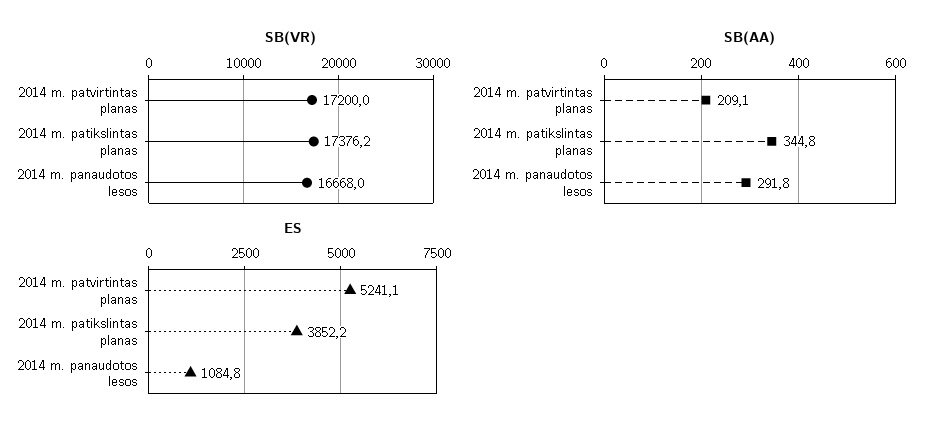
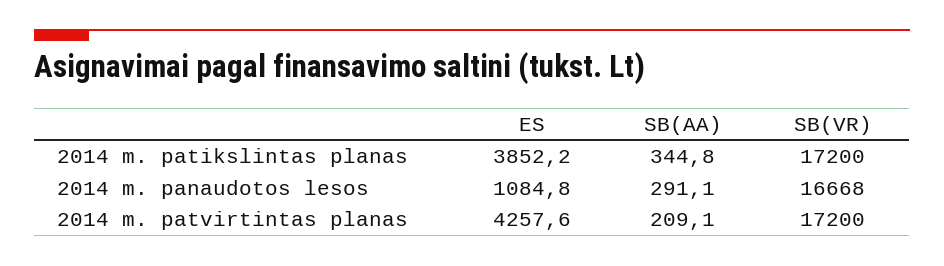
  {
    "SB(VR)": {
      "2014 m. patvirtintas planas": 17200,
-     "2014 m. patikslintas planas": 17376.2,
+     "2014 m. patikslintas planas": 17200,
      "2014 m. panaudotos lesos": 16668
    },
    "SB(AA)": {
      "2014 m. patvirtintas planas": 209.1,
      "2014 m. patikslintas planas": 344.8,
-     "2014 m. panaudotos lesos": 291.8
+     "2014 m. panaudotos lesos": 291.1
    },
    "ES": {
-     "2014 m. patvirtintas planas": 5241.1,
+     "2014 m. patvirtintas planas": 4257.6,
      "2014 m. patikslintas planas": 3852.2,
      "2014 m. panaudotos lesos": 1084.8
    }
  }

